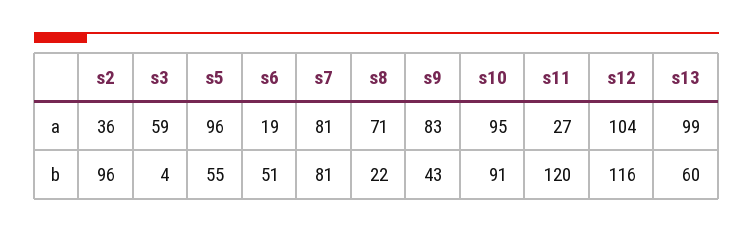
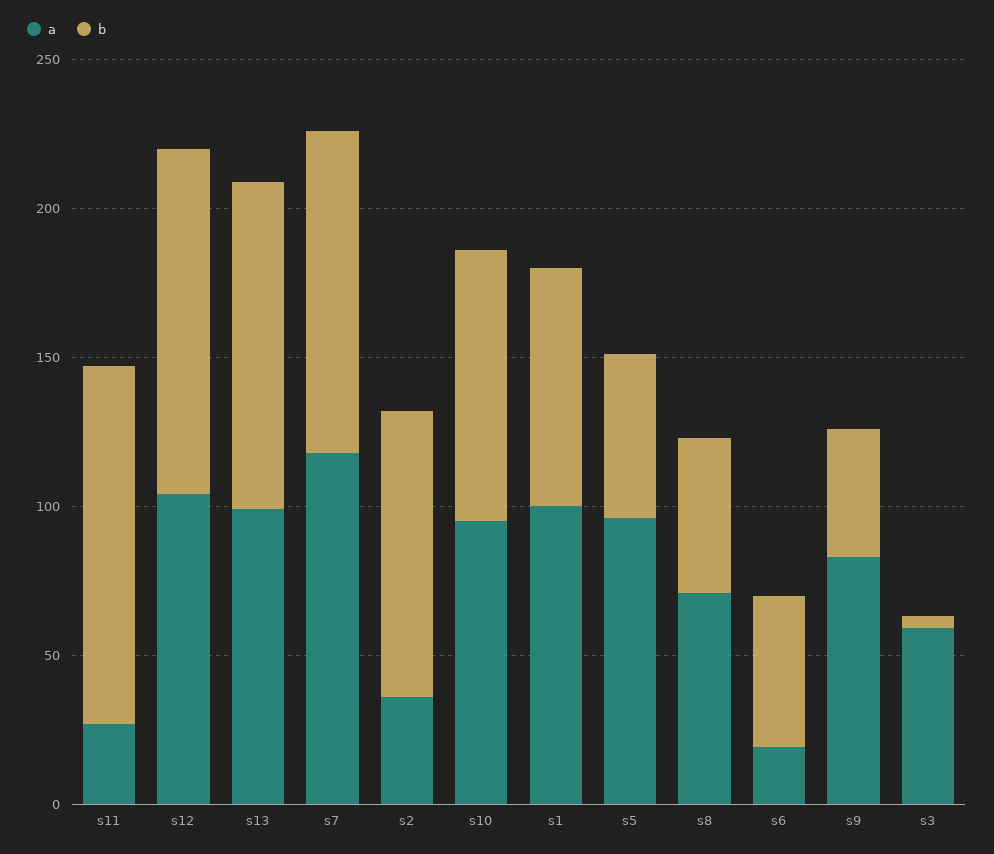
  {
    "a": {
      "s2": 36,
      "s3": 59,
      "s5": 96,
      "s6": 19,
-     "s7": 81,
+     "s7": 120,
      "s8": 71,
      "s9": 83,
      "s10": 95,
      "s11": 27,
      "s12": 104,
-     "s13": 99
+     "s13": 99,
+     "s1": 100
    },
    "b": {
      "s2": 96,
      "s3": 4,
      "s5": 55,
      "s6": 51,
-     "s7": 81,
+     "s7": 110,
-     "s8": 22,
+     "s8": 50,
      "s9": 43,
      "s10": 91,
      "s11": 120,
      "s12": 116,
-     "s13": 60
+     "s13": 110,
+     "s1": 80
    }
  }

